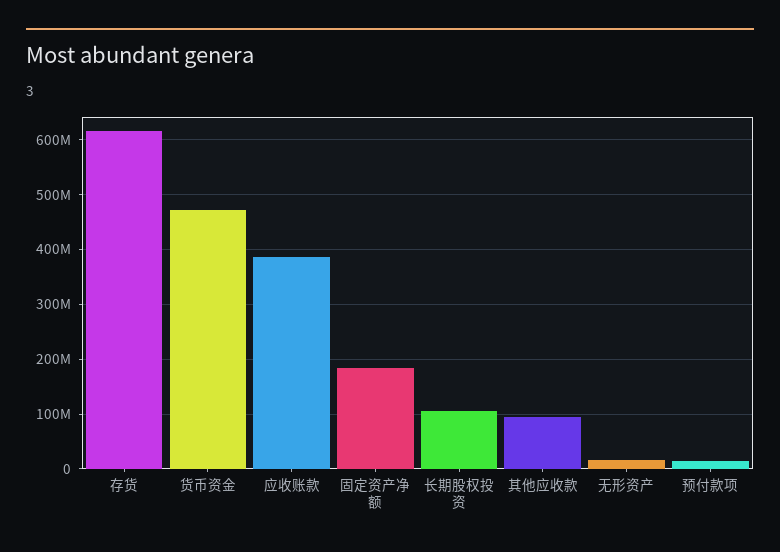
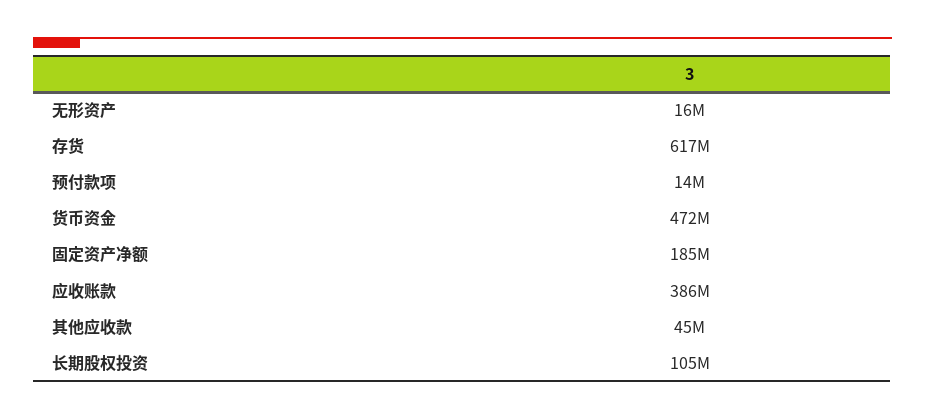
  {
    "存货": 617000000,
    "货币资金": 472000000,
    "应收账款": 386000000,
    "固定资产净额": 185000000,
    "长期股权投资": 105000000,
-   "其他应收款": 100000000,
+   "其他应收款": 45000000,
    "无形资产": 16000000,
    "预付款项": 14000000
  }

